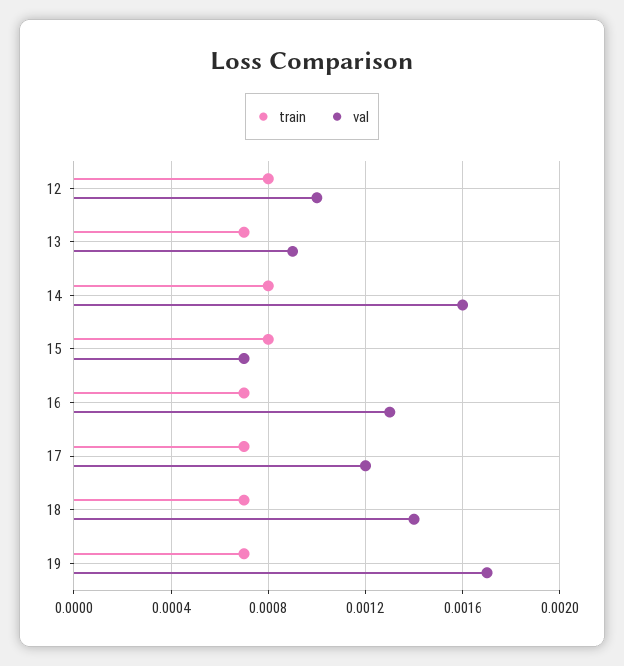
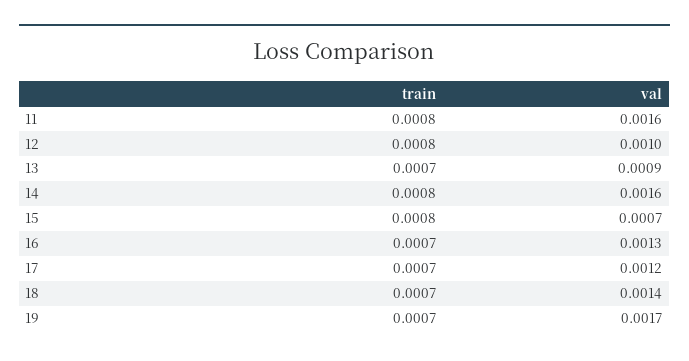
  {
    "train": {
      "12": 0.0008,
      "13": 0.0007,
      "14": 0.0008,
      "15": 0.0008,
      "16": 0.0007,
      "17": 0.0007,
      "18": 0.0007,
-     "19": 0.0007
+     "19": 0.0007,
+     "11": 0.0008
    },
    "val": {
      "12": 0.001,
      "13": 0.0009,
      "14": 0.0016,
      "15": 0.0007,
      "16": 0.0013,
      "17": 0.0012,
      "18": 0.0014,
-     "19": 0.0017
+     "19": 0.0017,
+     "11": 0.0016
    }
  }

